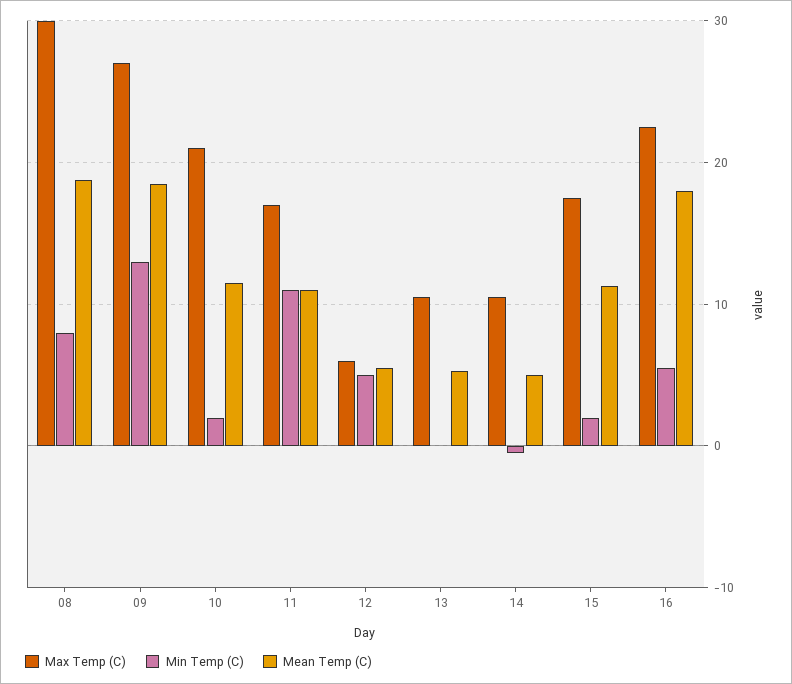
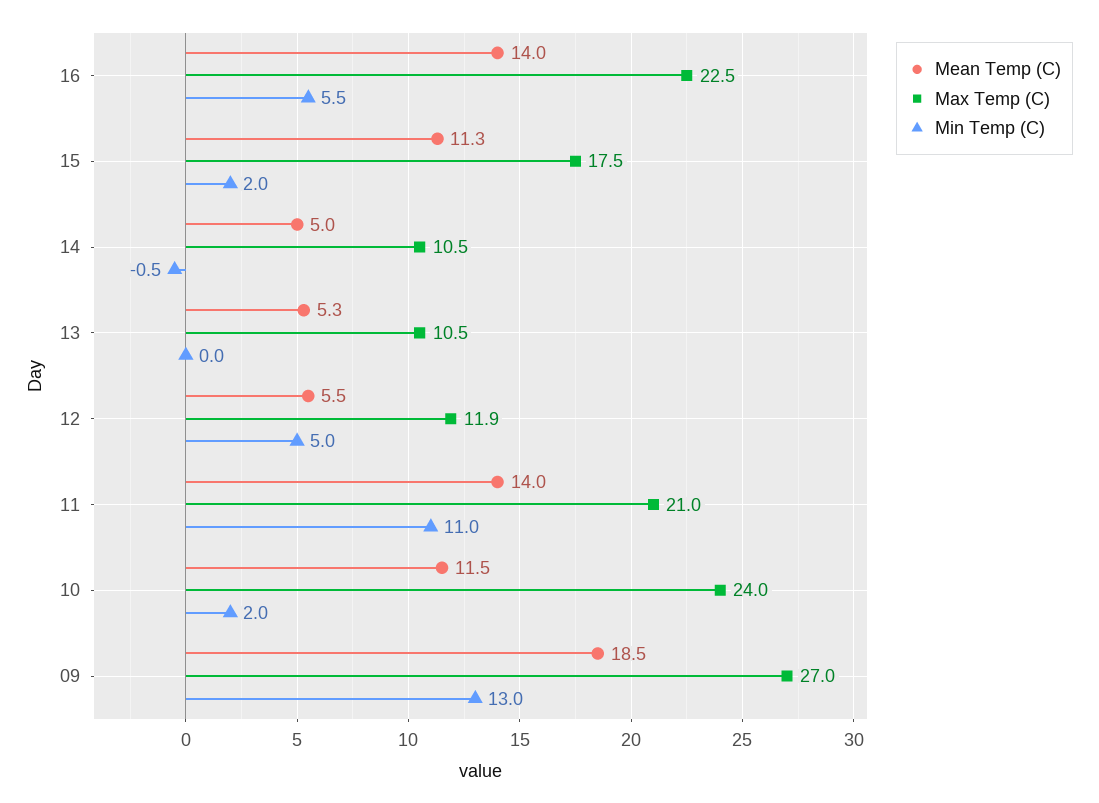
  {
    "Max Temp (C)": {
-     "08": 30,
      "09": 27,
-     "10": 21,
+     "10": 24,
-     "11": 17,
+     "11": 21,
-     "12": 6,
+     "12": 11.9,
      "13": 10.5,
      "14": 10.5,
      "15": 17.5,
      "16": 22.5
    },
    "Min Temp (C)": {
-     "08": 8,
      "09": 13,
      "10": 2,
      "11": 11,
      "12": 5,
      "13": 0,
      "14": -0.5,
      "15": 2,
      "16": 5.5
    },
    "Mean Temp (C)": {
-     "08": 19,
      "09": 18.5,
      "10": 11.5,
-     "11": 11,
+     "11": 14,
      "12": 5.5,
      "13": 5.3,
      "14": 5,
      "15": 11.3,
-     "16": 18
+     "16": 14
    }
  }

